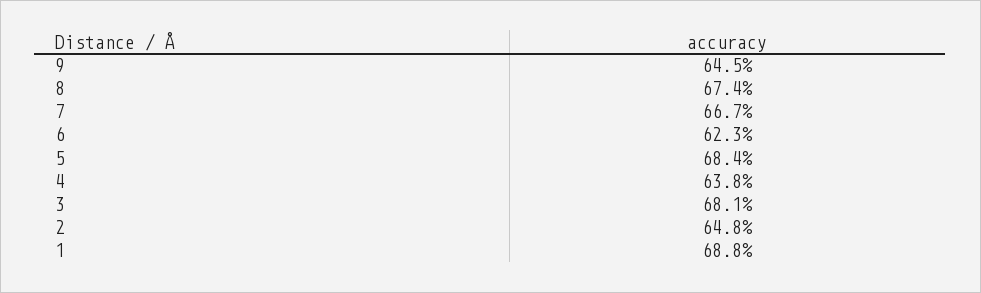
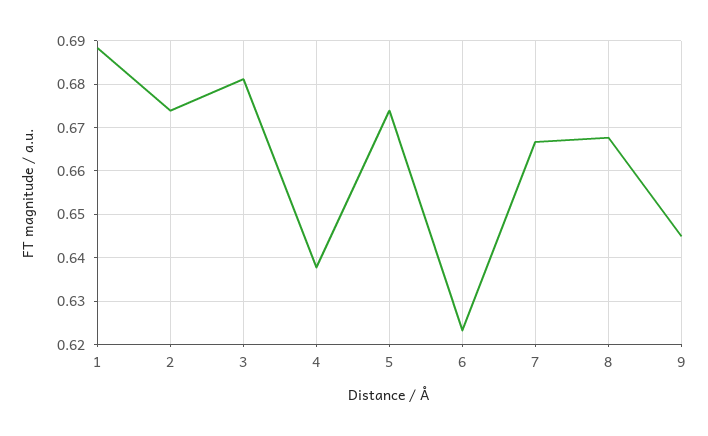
  {
    "9": 0.645,
-   "8": 0.674,
+   "8": 0.668,
    "7": 0.667,
    "6": 0.623,
-   "5": 0.684,
+   "5": 0.674,
    "4": 0.638,
    "3": 0.681,
-   "2": 0.648,
+   "2": 0.674,
    "1": 0.688
  }

